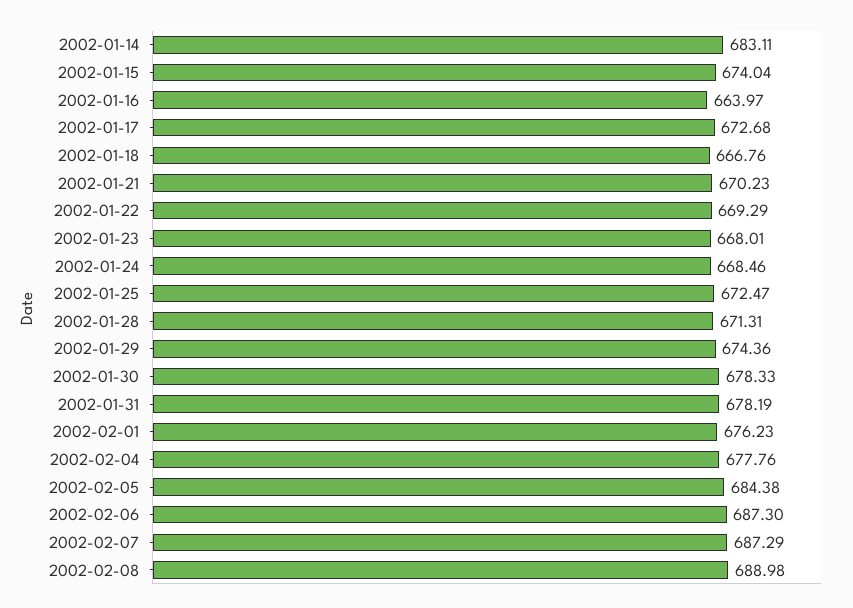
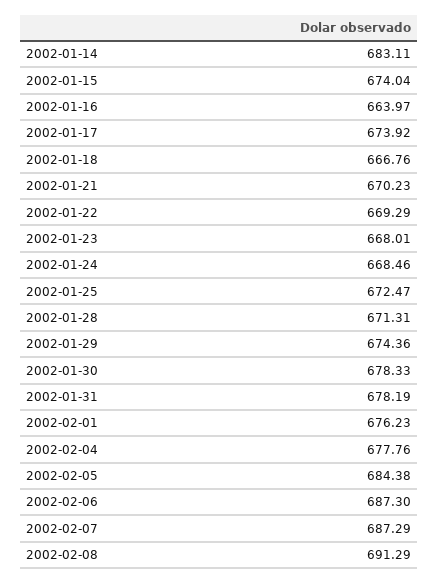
  {
    "2002-01-14": 683.11,
    "2002-01-15": 674.04,
    "2002-01-16": 663.97,
-   "2002-01-17": 672.68,
+   "2002-01-17": 673.92,
    "2002-01-18": 666.76,
    "2002-01-21": 670.23,
    "2002-01-22": 669.29,
    "2002-01-23": 668.01,
    "2002-01-24": 668.46,
    "2002-01-25": 672.47,
    "2002-01-28": 671.31,
    "2002-01-29": 674.36,
    "2002-01-30": 678.33,
    "2002-01-31": 678.19,
    "2002-02-01": 676.23,
    "2002-02-04": 677.76,
    "2002-02-05": 684.38,
    "2002-02-06": 687.3,
    "2002-02-07": 687.29,
-   "2002-02-08": 688.98
+   "2002-02-08": 691.29
  }

